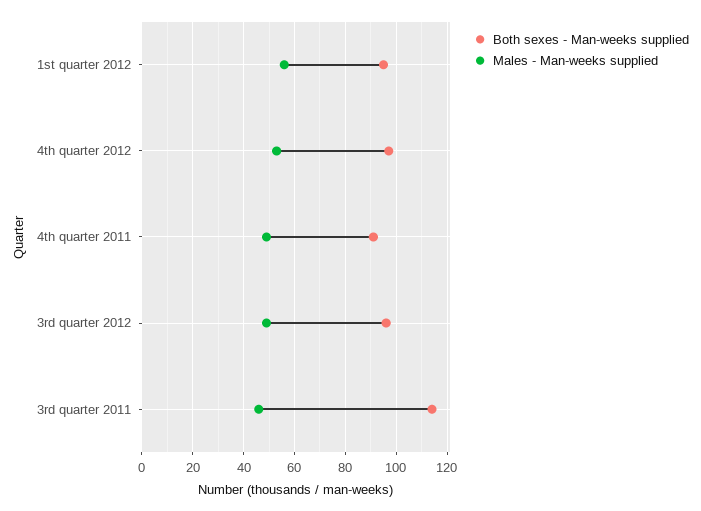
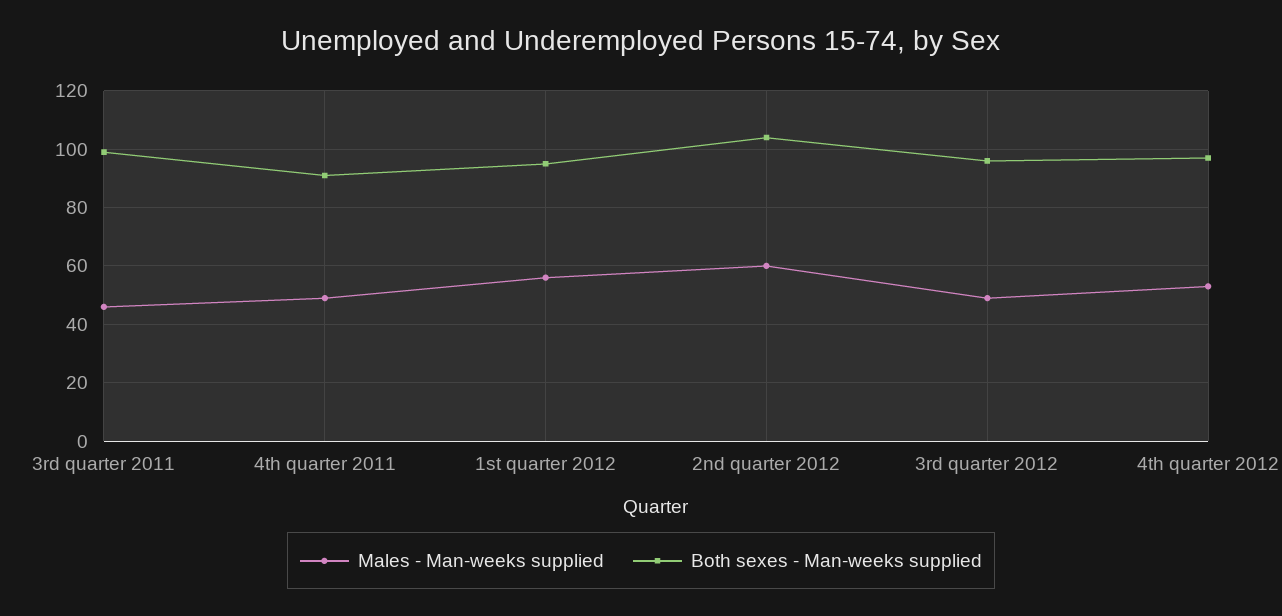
  {
    "Both sexes - Man-weeks supplied": {
      "1st quarter 2012": 95,
      "4th quarter 2012": 95,
      "4th quarter 2011": 90,
      "3rd quarter 2012": 95,
-     "3rd quarter 2011": 115
+     "3rd quarter 2011": 100,
+     "2nd quarter 2012": 105
    },
    "Males - Man-weeks supplied": {
      "1st quarter 2012": 55,
      "4th quarter 2012": 55,
      "4th quarter 2011": 50,
      "3rd quarter 2012": 50,
-     "3rd quarter 2011": 45
+     "3rd quarter 2011": 45,
+     "2nd quarter 2012": 60
    }
  }

